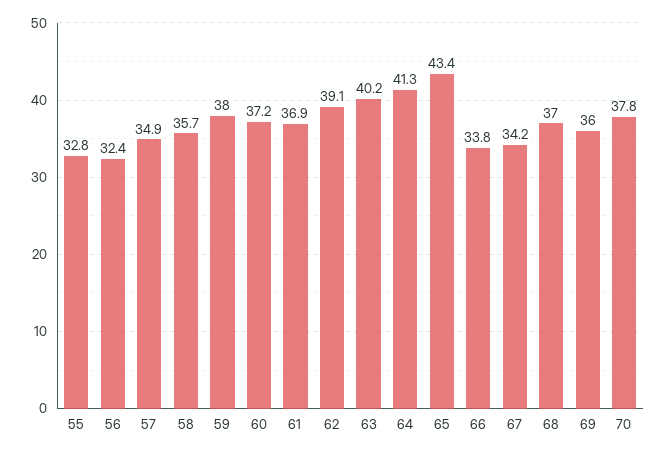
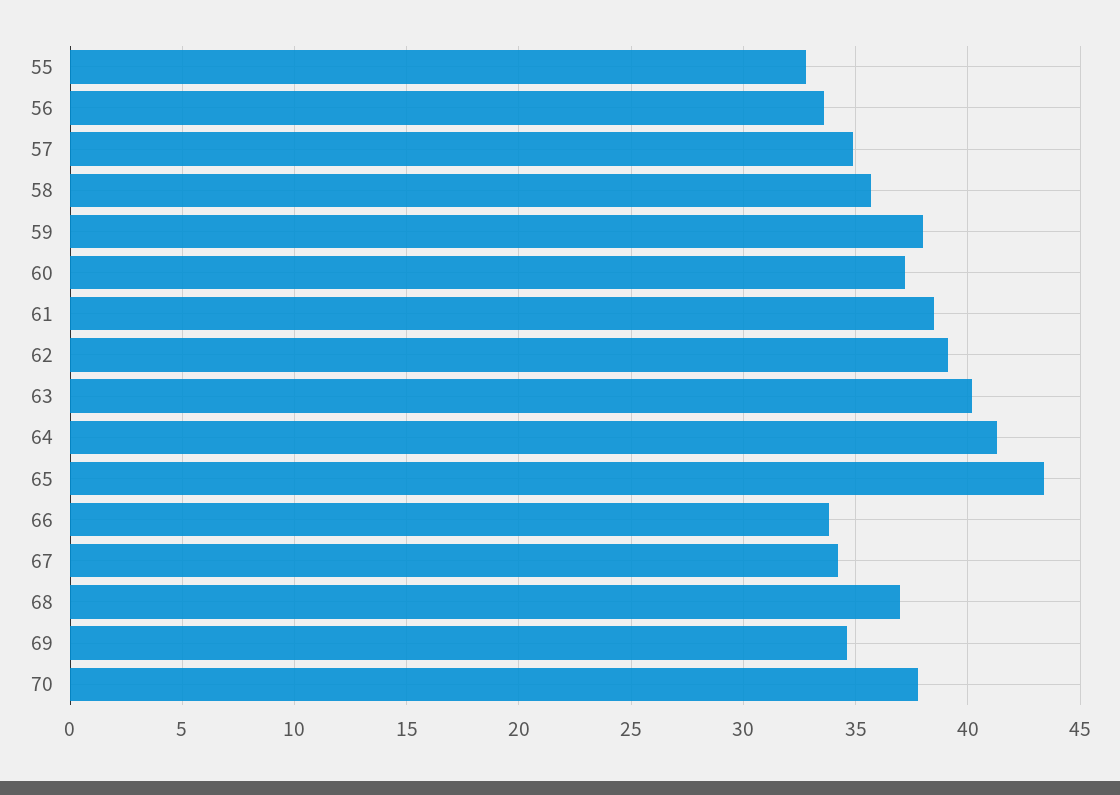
  {
    "55": 32.8,
-   "56": 32.4,
+   "56": 33.5,
    "57": 34.9,
    "58": 35.7,
    "59": 38,
    "60": 37.2,
-   "61": 36.9,
+   "61": 38.5,
    "62": 39.1,
    "63": 40.2,
    "64": 41.3,
    "65": 43.4,
    "66": 33.8,
    "67": 34.2,
    "68": 37,
-   "69": 36,
+   "69": 34.5,
    "70": 37.8
  }

